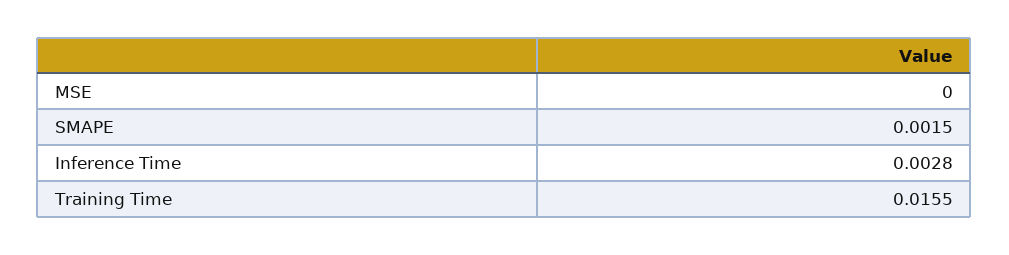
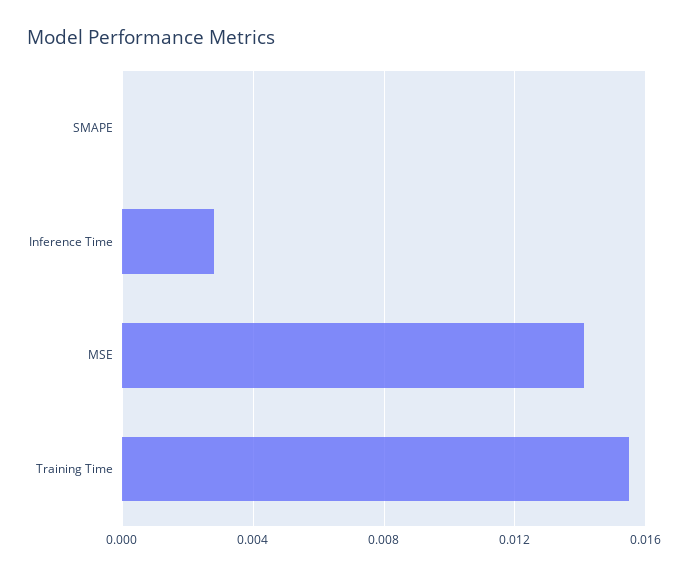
  {
-   "MSE": 0,
+   "MSE": 0.014,
-   "SMAPE": 0.0015,
+   "SMAPE": 0,
    "Inference Time": 0.0028,
    "Training Time": 0.0155
  }

